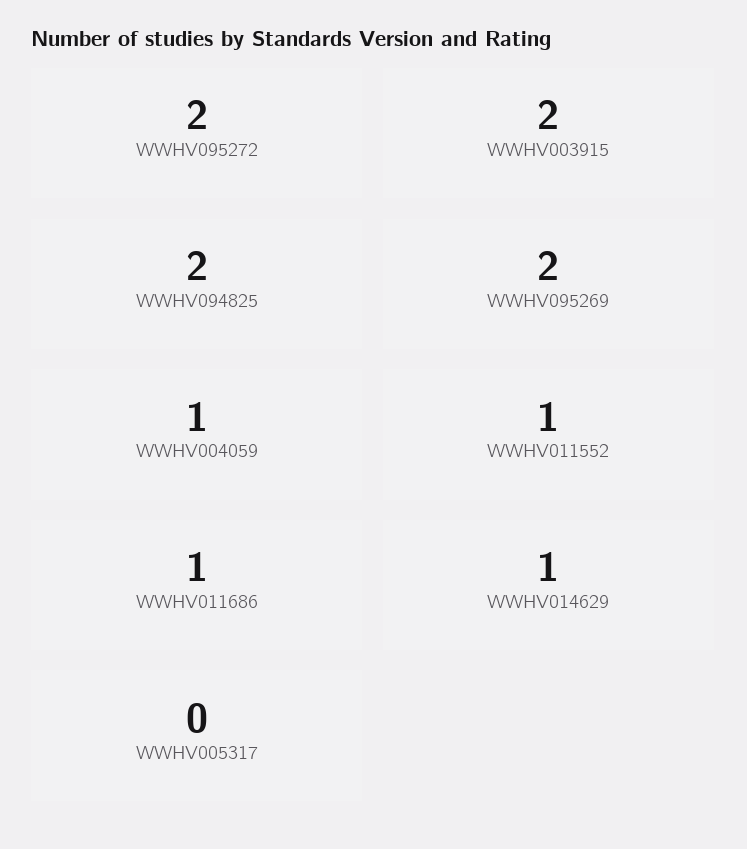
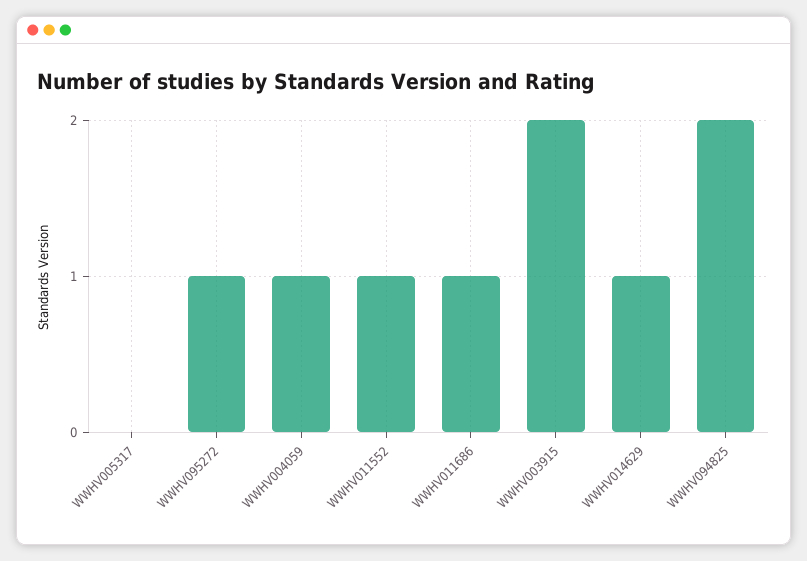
  {
-   "WWHV095272": 2,
+   "WWHV095272": 1,
    "WWHV003915": 2,
    "WWHV094825": 2,
-   "WWHV095269": 2,
    "WWHV004059": 1,
    "WWHV011552": 1,
    "WWHV011686": 1,
    "WWHV014629": 1,
    "WWHV005317": 0
  }

